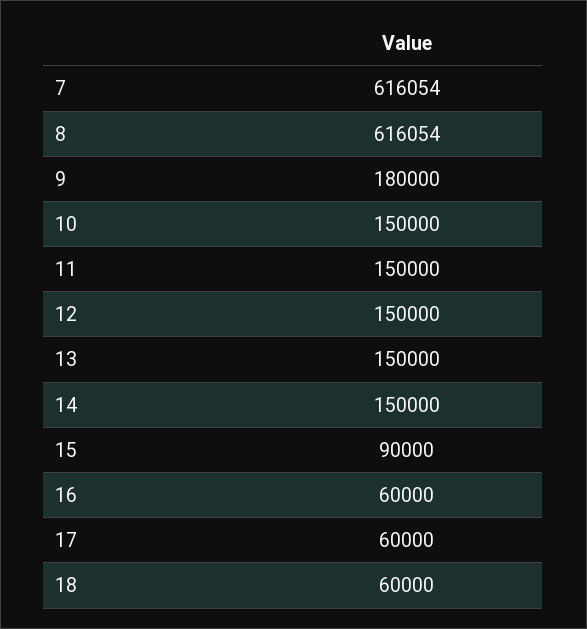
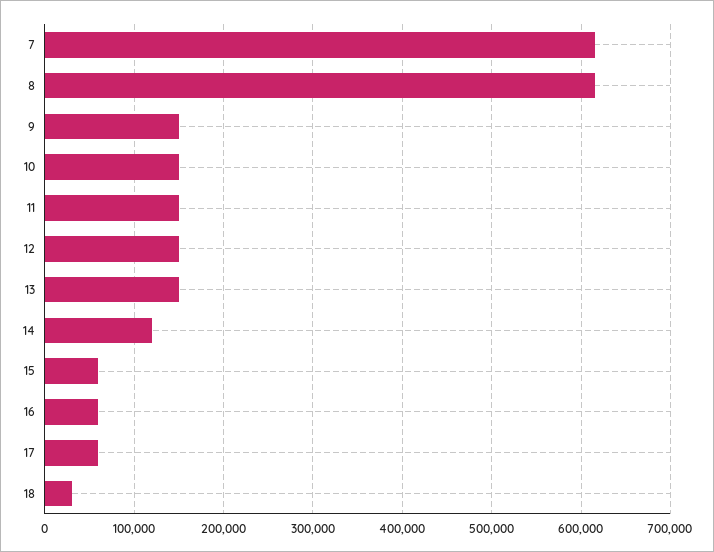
  {
    "7": 616054,
    "8": 616054,
-   "9": 180000,
+   "9": 150000,
    "10": 150000,
    "11": 150000,
    "12": 150000,
    "13": 150000,
-   "14": 150000,
+   "14": 120000,
-   "15": 90000,
+   "15": 60000,
    "16": 60000,
    "17": 60000,
-   "18": 60000
+   "18": 30000
  }

